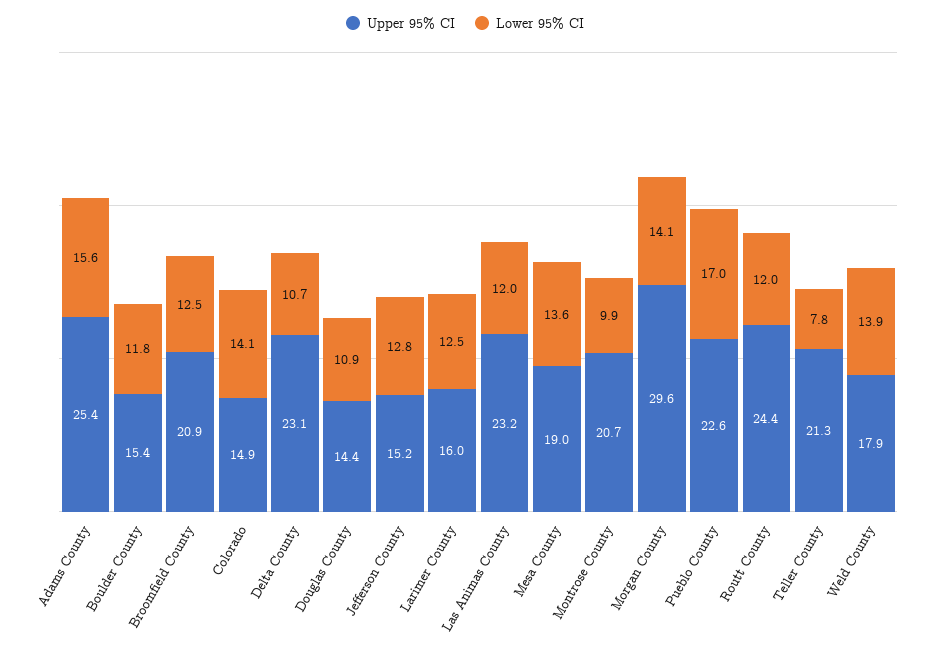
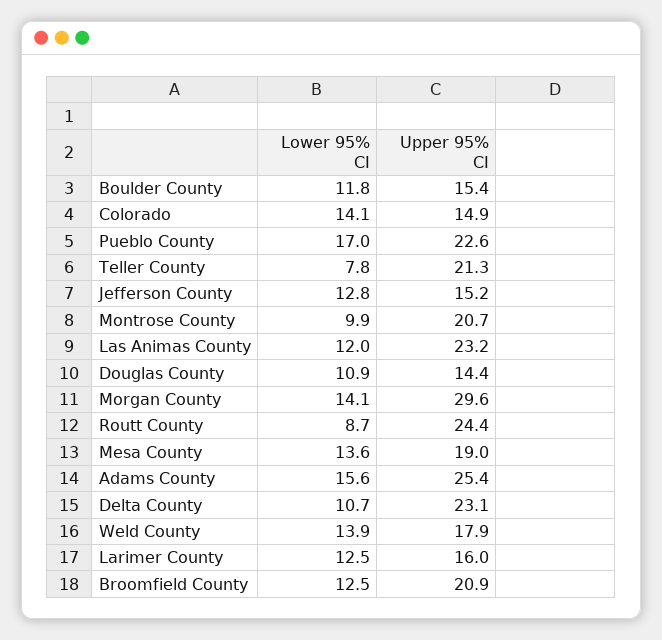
  {
    "Upper 95% CI": {
      "Adams County": 25.4,
      "Boulder County": 15.4,
      "Broomfield County": 20.9,
      "Colorado": 14.9,
      "Delta County": 23.1,
      "Douglas County": 14.4,
      "Jefferson County": 15.2,
      "Larimer County": 16,
      "Las Animas County": 23.2,
      "Mesa County": 19,
      "Montrose County": 20.7,
      "Morgan County": 29.6,
      "Pueblo County": 22.6,
      "Routt County": 24.4,
      "Teller County": 21.3,
      "Weld County": 17.9
    },
    "Lower 95% CI": {
      "Adams County": 15.6,
      "Boulder County": 11.8,
      "Broomfield County": 12.5,
      "Colorado": 14.1,
      "Delta County": 10.7,
      "Douglas County": 10.9,
      "Jefferson County": 12.8,
      "Larimer County": 12.5,
      "Las Animas County": 12,
      "Mesa County": 13.6,
      "Montrose County": 9.9,
      "Morgan County": 14.1,
      "Pueblo County": 17,
-     "Routt County": 12,
+     "Routt County": 8.7,
      "Teller County": 7.8,
      "Weld County": 13.9
    }
  }

